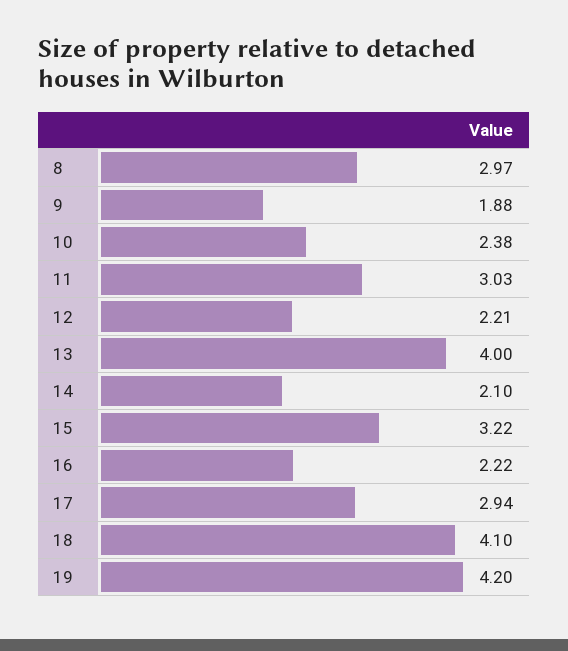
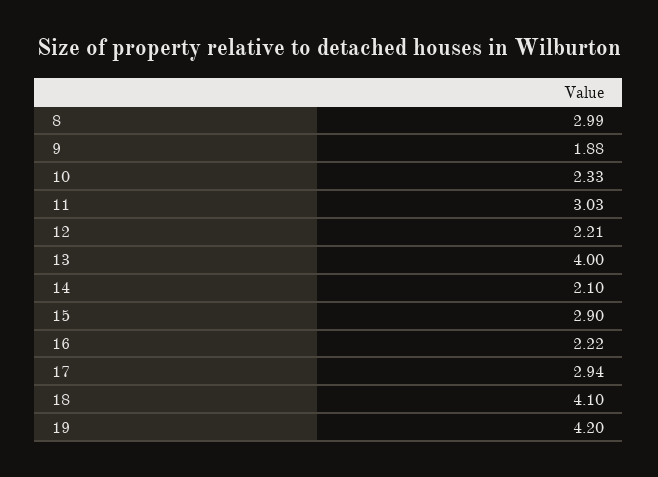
  {
-   "8": 2.97,
+   "8": 2.99,
    "9": 1.88,
-   "10": 2.38,
+   "10": 2.33,
    "11": 3.03,
    "12": 2.21,
    "13": 4,
    "14": 2.1,
-   "15": 3.22,
+   "15": 2.9,
    "16": 2.22,
    "17": 2.94,
    "18": 4.1,
    "19": 4.2
  }

